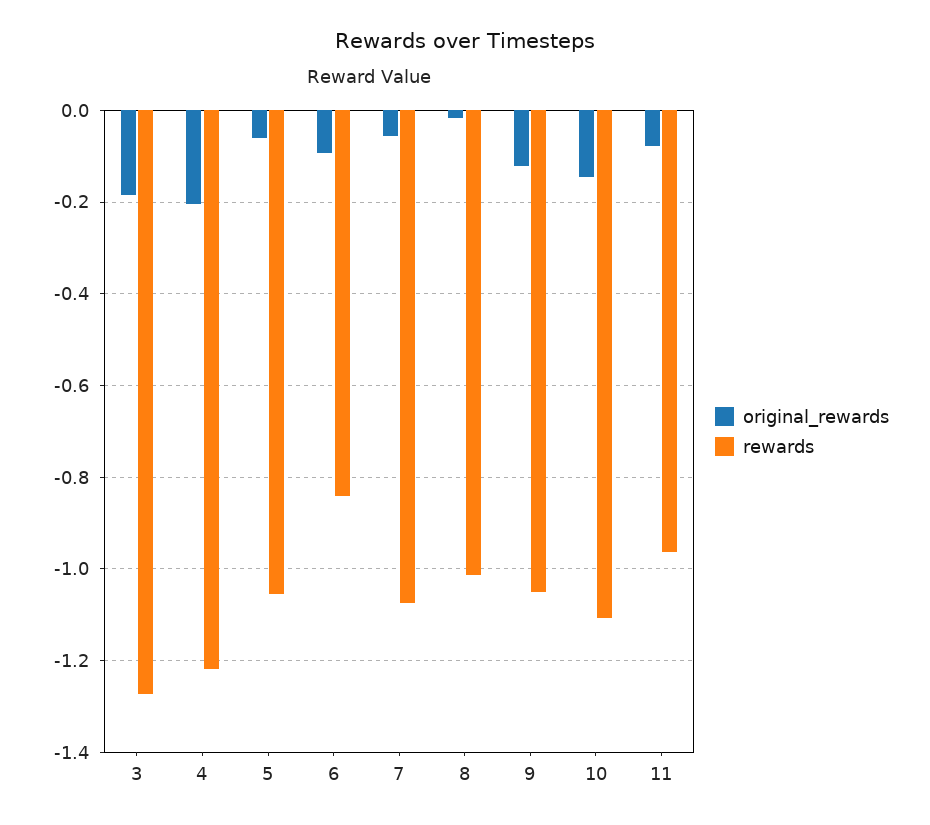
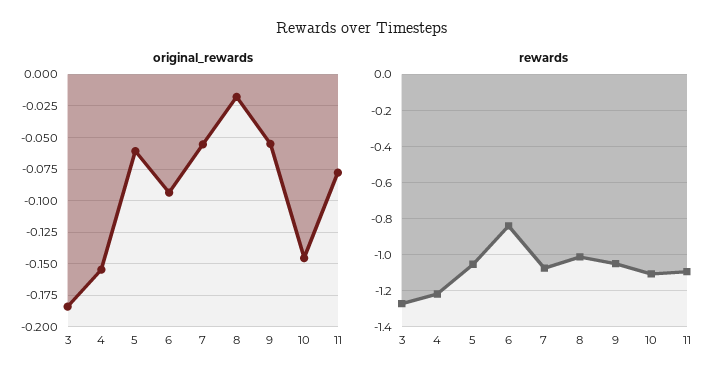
  {
    "original_rewards": {
      "3": -0.185,
-     "4": -0.2,
+     "4": -0.155,
      "5": -0.06,
      "6": -0.095,
      "7": -0.055,
      "8": -0.02,
-     "9": -0.12,
+     "9": -0.055,
      "10": -0.145,
      "11": -0.08
    },
    "rewards": {
      "3": -1.28,
      "4": -1.22,
      "5": -1.06,
      "6": -0.84,
      "7": -1.08,
      "8": -1.02,
      "9": -1.06,
      "10": -1.1,
-     "11": -0.96
+     "11": -1.1
    }
  }

